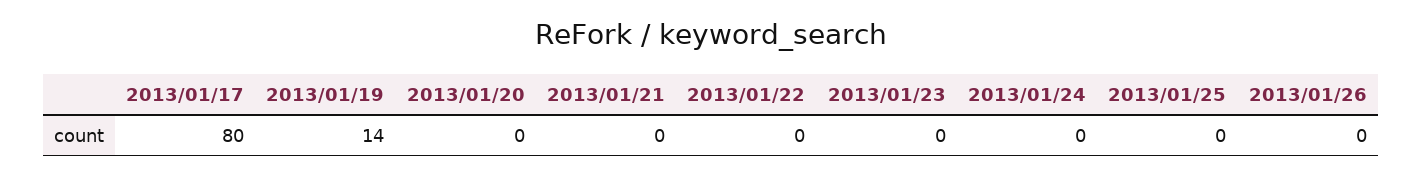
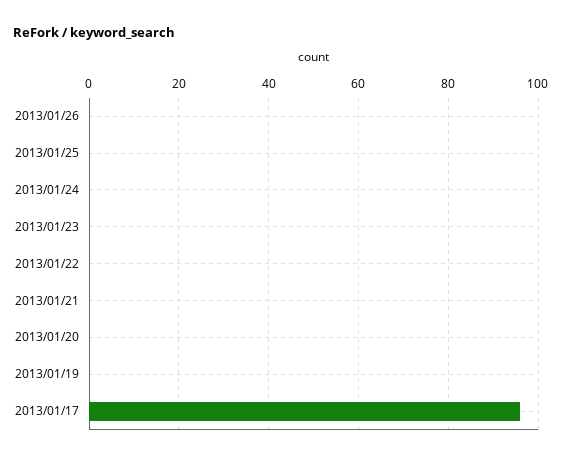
  {
-   "2013/01/17": 80,
+   "2013/01/17": 95,
-   "2013/01/19": 14,
+   "2013/01/19": 0,
    "2013/01/20": 0,
    "2013/01/21": 0,
    "2013/01/22": 0,
    "2013/01/23": 0,
    "2013/01/24": 0,
    "2013/01/25": 0,
    "2013/01/26": 0
  }

